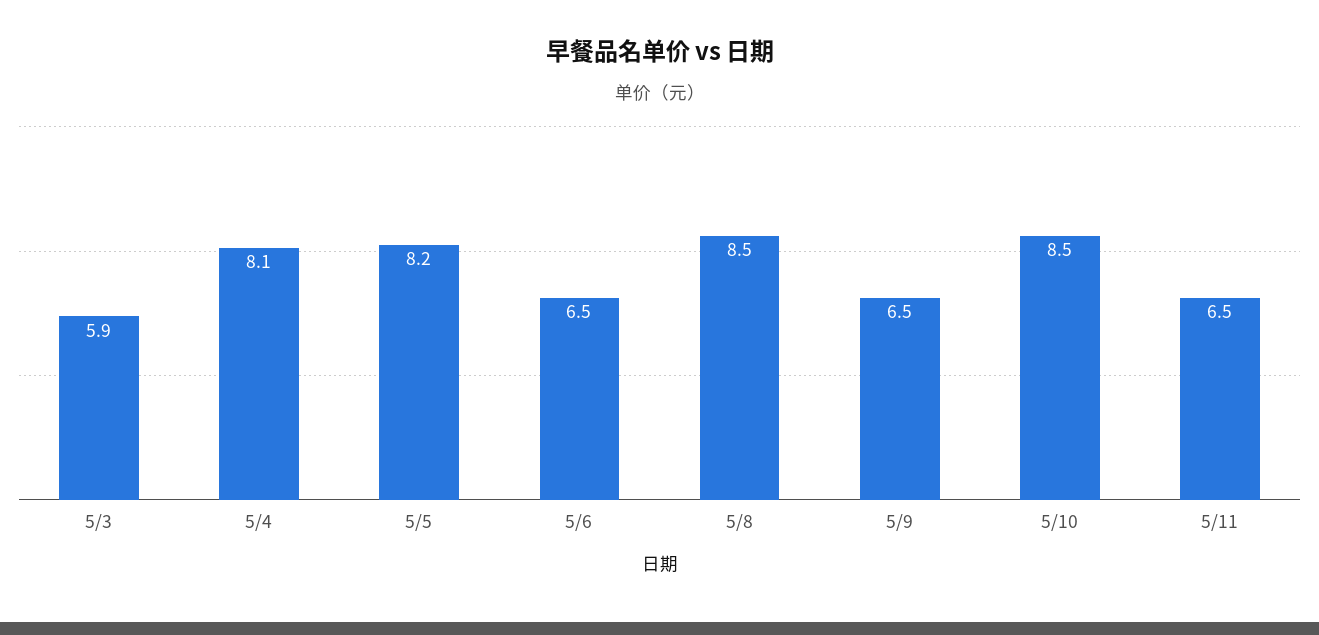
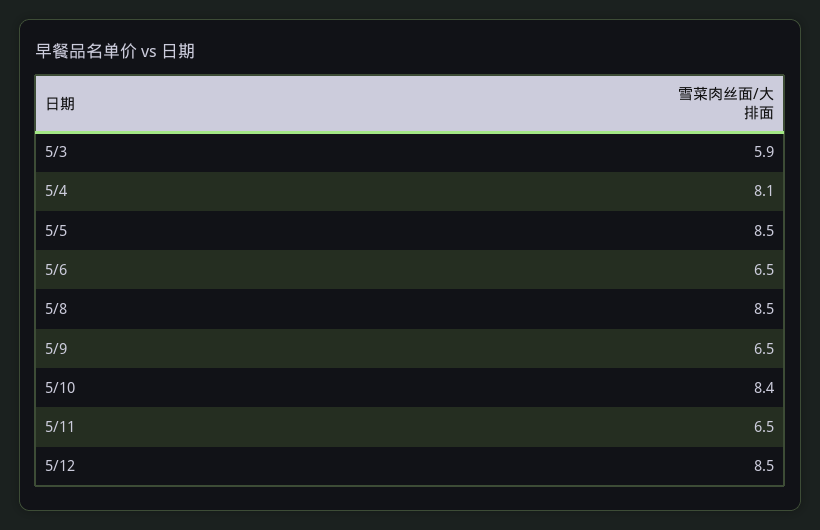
  {
    "5/3": 5.9,
    "5/4": 8.1,
-   "5/5": 8.2,
+   "5/5": 8.5,
    "5/6": 6.5,
    "5/8": 8.5,
    "5/9": 6.5,
-   "5/10": 8.5,
+   "5/10": 8.4,
-   "5/11": 6.5
+   "5/11": 6.5,
+   "5/12": 8.5
  }

